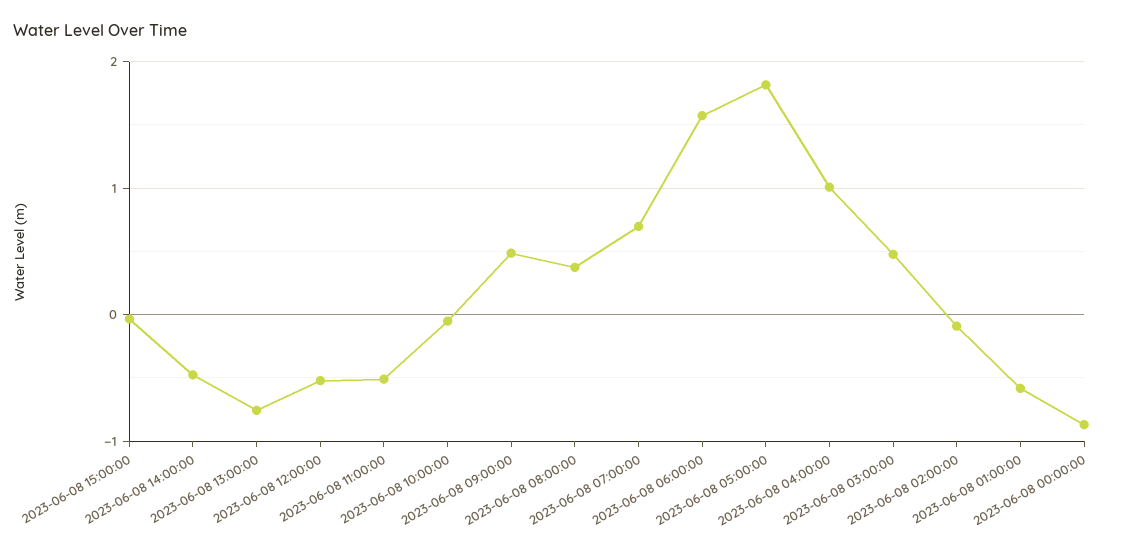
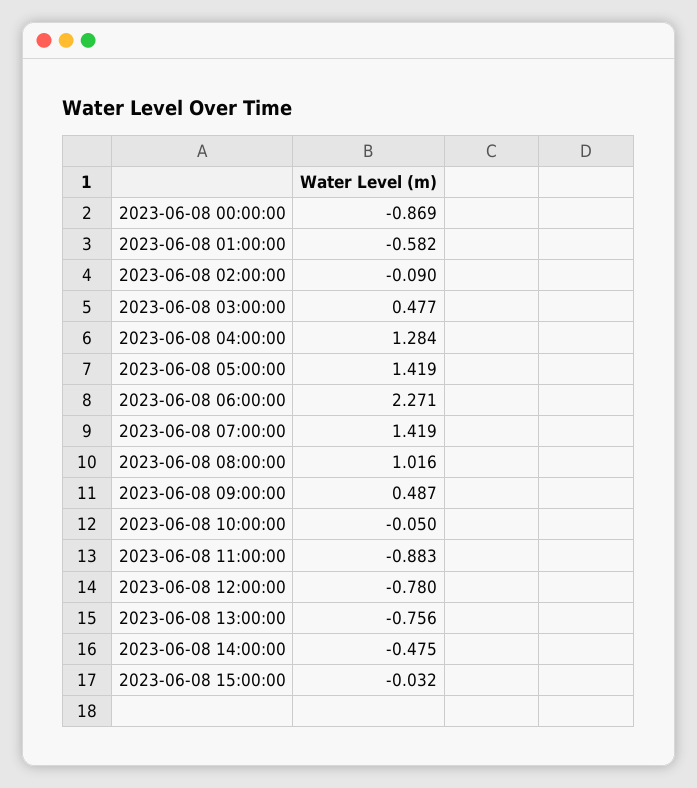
  {
    "2023-06-08 15:00:00": -0.032,
    "2023-06-08 14:00:00": -0.475,
    "2023-06-08 13:00:00": -0.756,
-   "2023-06-08 12:00:00": -0.5,
+   "2023-06-08 12:00:00": -0.78,
-   "2023-06-08 11:00:00": -0.5,
+   "2023-06-08 11:00:00": -0.883,
    "2023-06-08 10:00:00": -0.05,
    "2023-06-08 09:00:00": 0.487,
-   "2023-06-08 08:00:00": 0.4,
+   "2023-06-08 08:00:00": 1.016,
-   "2023-06-08 07:00:00": 0.7,
+   "2023-06-08 07:00:00": 1.419,
-   "2023-06-08 06:00:00": 1.6,
+   "2023-06-08 06:00:00": 2.271,
-   "2023-06-08 05:00:00": 1.8,
+   "2023-06-08 05:00:00": 1.419,
-   "2023-06-08 04:00:00": 1,
+   "2023-06-08 04:00:00": 1.284,
    "2023-06-08 03:00:00": 0.477,
    "2023-06-08 02:00:00": -0.09,
    "2023-06-08 01:00:00": -0.582,
    "2023-06-08 00:00:00": -0.869
  }

